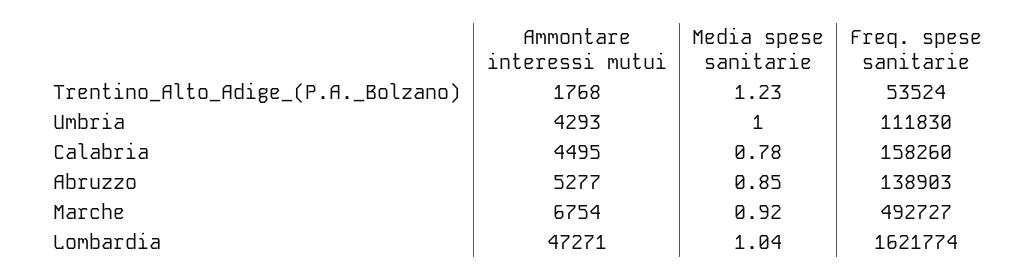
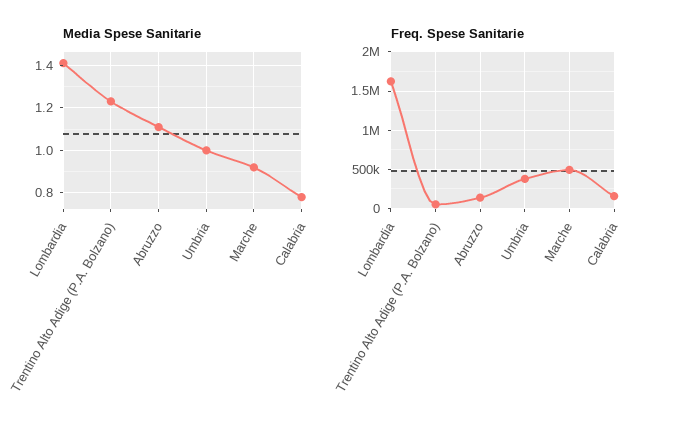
  {
-   "Ammontare interessi mutui": {
-     "Trentino_Alto_Adige_(P.A._Bolzano)": 1768,
-     "Umbria": 4293,
-     "Calabria": 4495,
-     "Abruzzo": 5277,
-     "Marche": 6754,
-     "Lombardia": 47271
-   },
    "Media spese sanitarie": {
      "Trentino_Alto_Adige_(P.A._Bolzano)": 1.23,
      "Umbria": 1,
      "Calabria": 0.78,
-     "Abruzzo": 0.85,
+     "Abruzzo": 1.1,
      "Marche": 0.92,
-     "Lombardia": 1.04
+     "Lombardia": 1.4
    },
    "Freq. spese sanitarie": {
      "Trentino_Alto_Adige_(P.A._Bolzano)": 53524,
-     "Umbria": 111830,
+     "Umbria": 400000,
      "Calabria": 158260,
      "Abruzzo": 138903,
      "Marche": 492727,
      "Lombardia": 1621774
    }
  }

